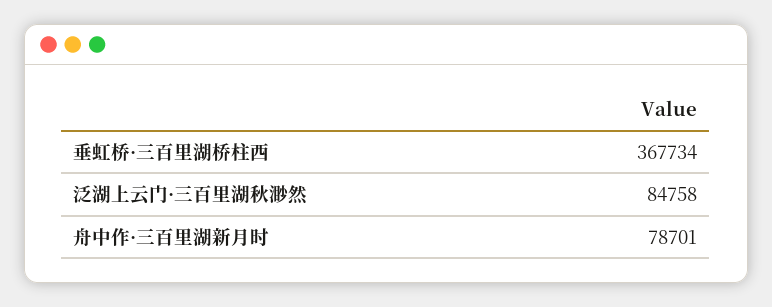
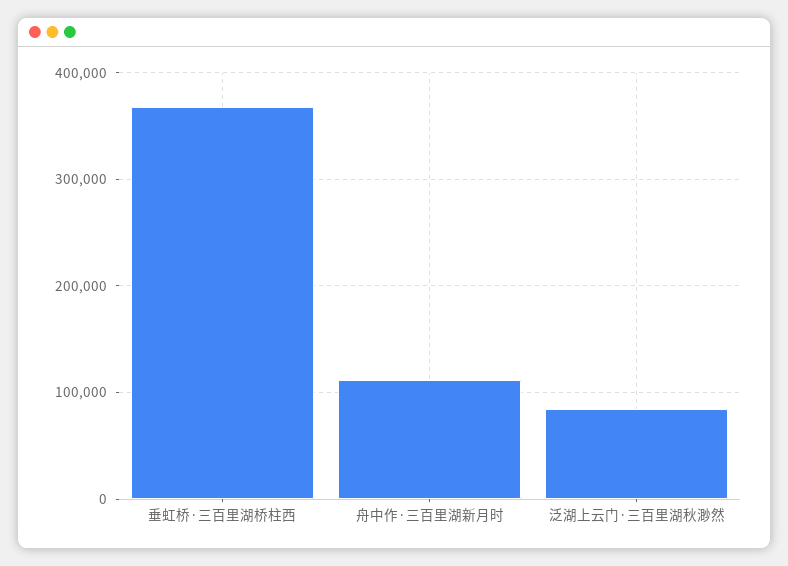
  {
    "垂虹桥·三百里湖桥柱西": 367734,
    "泛湖上云门·三百里湖秋渺然": 84758,
-   "舟中作·三百里湖新月时": 78701
+   "舟中作·三百里湖新月时": 110000
  }

